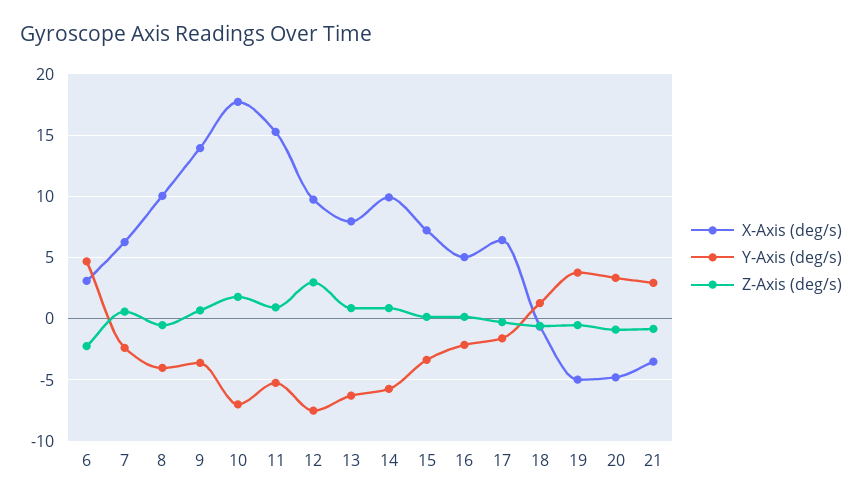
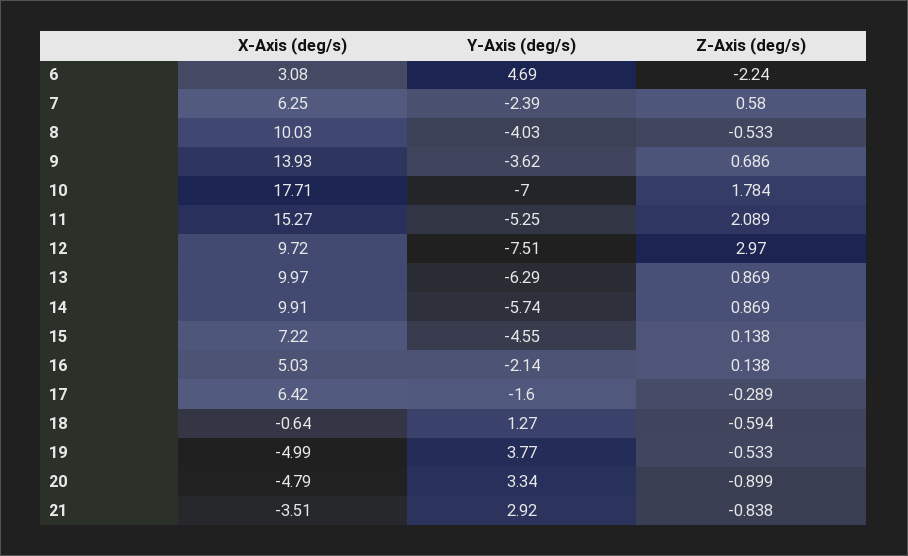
  {
    "X-Axis (deg/s)": {
      "6": 3.08,
      "7": 6.25,
      "8": 10.03,
      "9": 13.93,
      "10": 17.71,
      "11": 15.27,
      "12": 9.72,
-     "13": 8,
+     "13": 9.97,
      "14": 9.91,
      "15": 7.22,
      "16": 5.03,
      "17": 6.42,
      "18": -0.64,
      "19": -4.99,
      "20": -4.79,
      "21": -3.51
    },
    "Y-Axis (deg/s)": {
      "6": 4.69,
      "7": -2.39,
      "8": -4.03,
      "9": -3.62,
      "10": -7,
      "11": -5.25,
      "12": -7.51,
      "13": -6.29,
      "14": -5.74,
-     "15": -3.5,
+     "15": -4.55,
      "16": -2.14,
      "17": -1.6,
      "18": 1.27,
      "19": 3.77,
      "20": 3.34,
      "21": 2.92
    },
    "Z-Axis (deg/s)": {
      "6": -2.24,
      "7": 0.58,
      "8": -0.533,
      "9": 0.686,
      "10": 1.784,
-     "11": 1,
+     "11": 2.089,
      "12": 2.97,
      "13": 0.869,
      "14": 0.869,
      "15": 0.138,
      "16": 0.138,
      "17": -0.289,
      "18": -0.594,
      "19": -0.533,
      "20": -0.899,
      "21": -0.838
    }
  }

